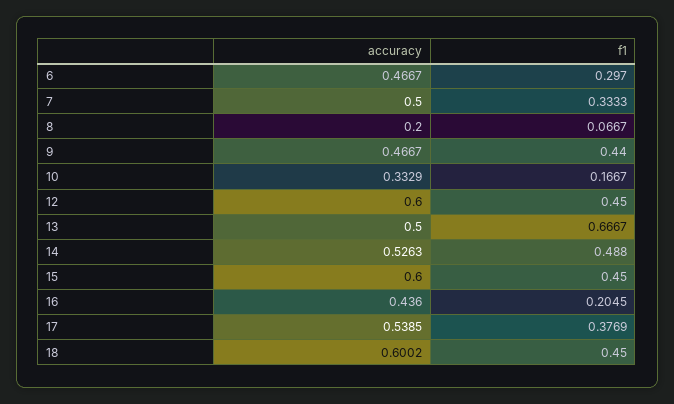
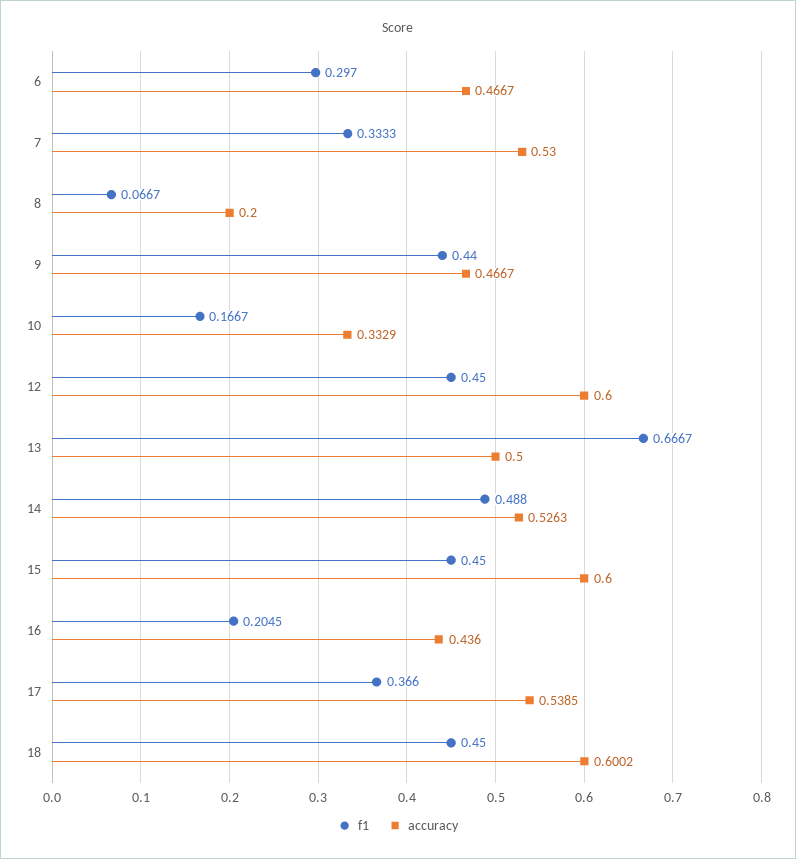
  {
    "accuracy": {
      "6": 0.4667,
-     "7": 0.5,
+     "7": 0.53,
      "8": 0.2,
      "9": 0.4667,
      "10": 0.3329,
      "12": 0.6,
      "13": 0.5,
      "14": 0.5263,
      "15": 0.6,
      "16": 0.436,
      "17": 0.5385,
      "18": 0.6002
    },
    "f1": {
      "6": 0.297,
      "7": 0.3333,
      "8": 0.0667,
      "9": 0.44,
      "10": 0.1667,
      "12": 0.45,
      "13": 0.6667,
      "14": 0.488,
      "15": 0.45,
      "16": 0.2045,
-     "17": 0.3769,
+     "17": 0.366,
      "18": 0.45
    }
  }

